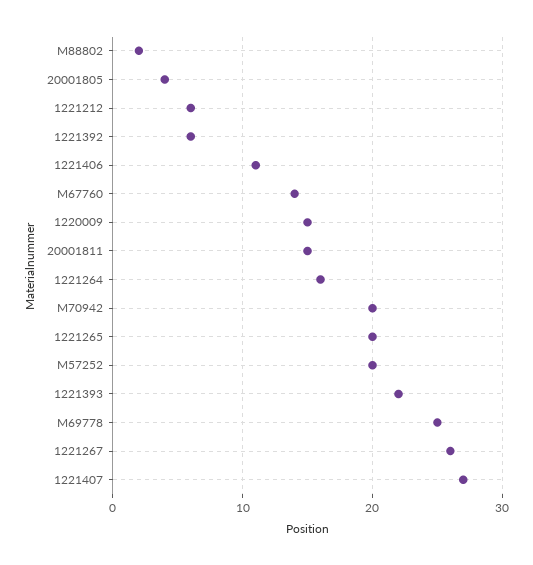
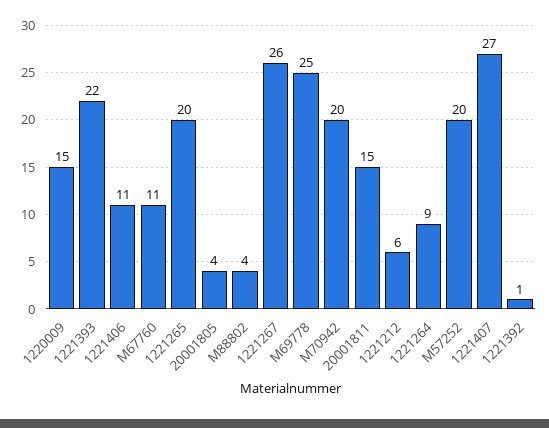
  {
-   "M88802": 2,
+   "M88802": 4,
    "20001805": 4,
    "1221212": 6,
-   "1221392": 6,
+   "1221392": 1,
    "1221406": 11,
-   "M67760": 14,
+   "M67760": 11,
    "1220009": 15,
    "20001811": 15,
-   "1221264": 16,
+   "1221264": 9,
    "M70942": 20,
    "1221265": 20,
    "M57252": 20,
    "1221393": 22,
    "M69778": 25,
    "1221267": 26,
    "1221407": 27
  }

